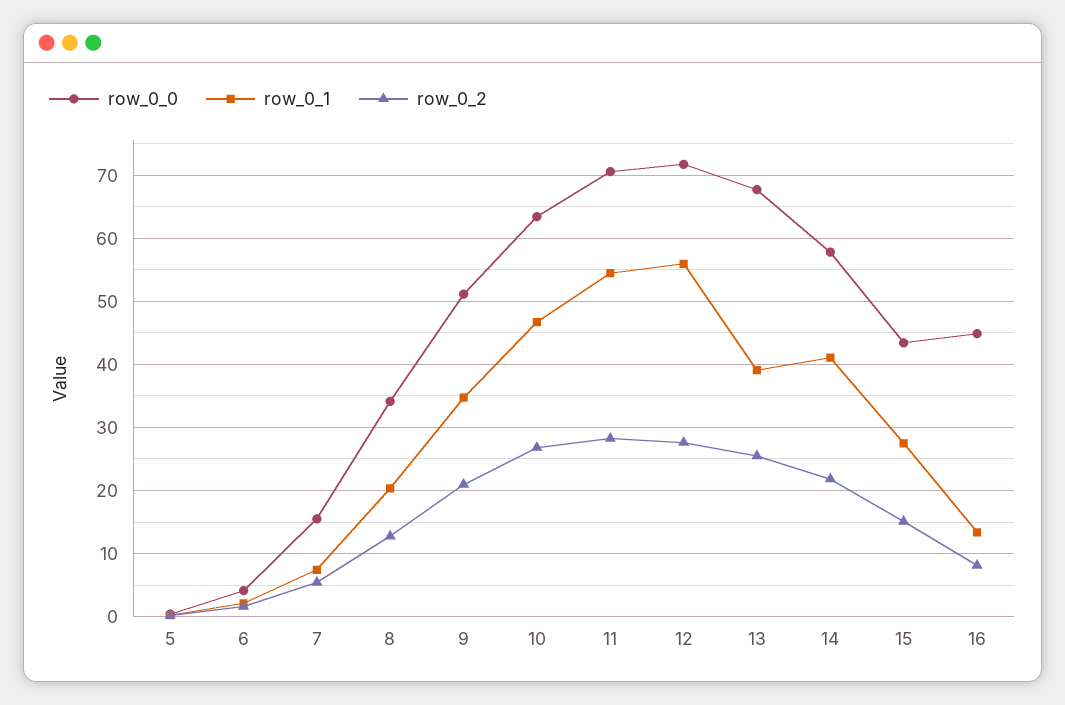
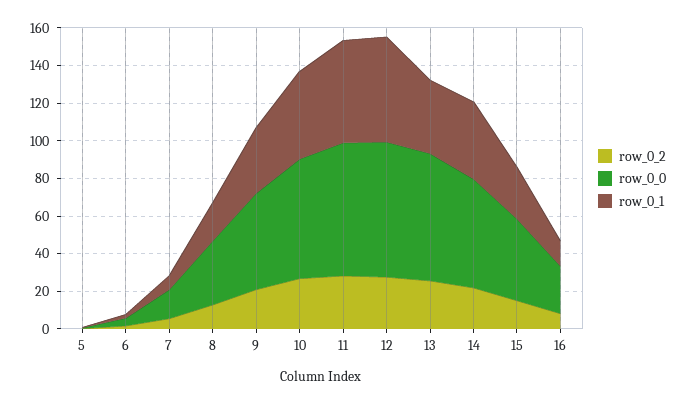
  {
    "row_0_0": {
      "5": 0,
      "6": 4,
      "7": 16,
      "8": 34,
      "9": 51,
      "10": 63,
      "11": 71,
      "12": 72,
      "13": 68,
      "14": 58,
      "15": 43,
-     "16": 45
+     "16": 25
    },
    "row_0_1": {
      "5": 0,
      "6": 2,
      "7": 7,
      "8": 20,
      "9": 35,
      "10": 47,
      "11": 55,
      "12": 56,
      "13": 39,
      "14": 41,
      "15": 27,
      "16": 13
    },
    "row_0_2": {
      "5": 0,
      "6": 2,
      "7": 5,
      "8": 13,
      "9": 21,
      "10": 27,
      "11": 28,
      "12": 28,
      "13": 25,
      "14": 22,
      "15": 15,
      "16": 8
    }
  }

